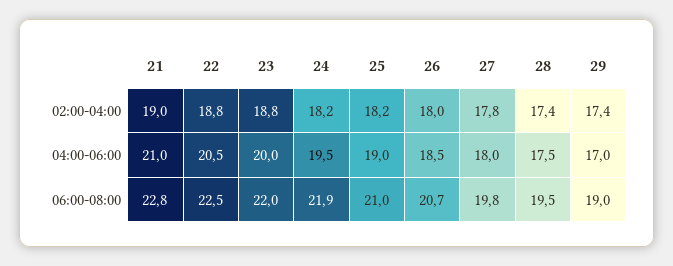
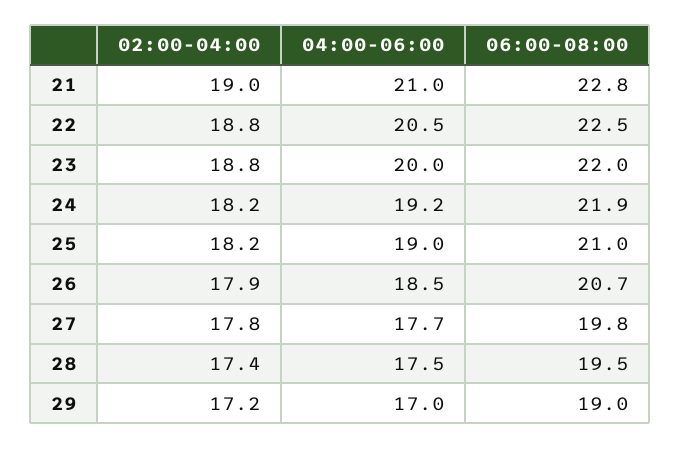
  {
    "21": {
      "02:00-04:00": 19,
      "04:00-06:00": 21,
      "06:00-08:00": 22.8
    },
    "22": {
      "02:00-04:00": 18.8,
      "04:00-06:00": 20.5,
      "06:00-08:00": 22.5
    },
    "23": {
      "02:00-04:00": 18.8,
      "04:00-06:00": 20,
      "06:00-08:00": 22
    },
    "24": {
      "02:00-04:00": 18.2,
-     "04:00-06:00": 19.5,
+     "04:00-06:00": 19.2,
      "06:00-08:00": 21.9
    },
    "25": {
      "02:00-04:00": 18.2,
      "04:00-06:00": 19,
      "06:00-08:00": 21
    },
    "26": {
-     "02:00-04:00": 18,
+     "02:00-04:00": 17.9,
      "04:00-06:00": 18.5,
      "06:00-08:00": 20.7
    },
    "27": {
      "02:00-04:00": 17.8,
-     "04:00-06:00": 18,
+     "04:00-06:00": 17.7,
      "06:00-08:00": 19.8
    },
    "28": {
      "02:00-04:00": 17.4,
      "04:00-06:00": 17.5,
      "06:00-08:00": 19.5
    },
    "29": {
-     "02:00-04:00": 17.4,
+     "02:00-04:00": 17.2,
      "04:00-06:00": 17,
      "06:00-08:00": 19
    }
  }

